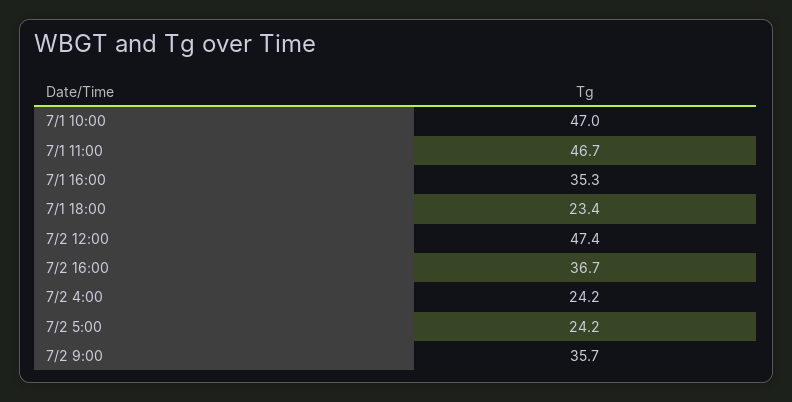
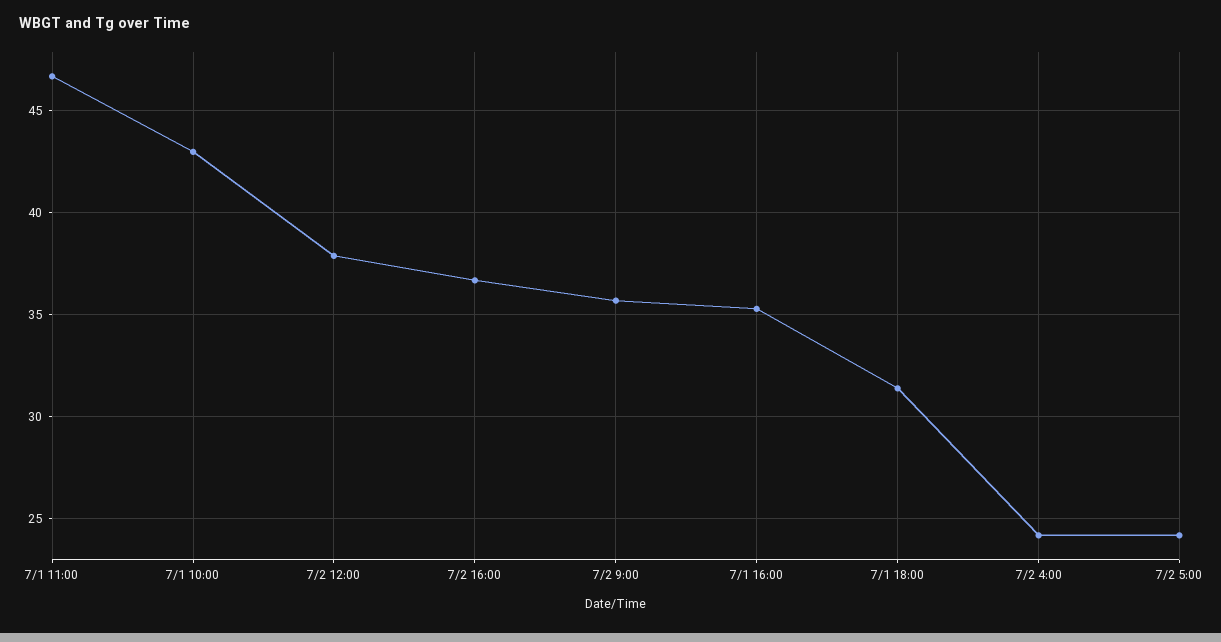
  {
-   "7/1 10:00": 47,
+   "7/1 10:00": 43,
    "7/1 11:00": 46.7,
    "7/1 16:00": 35.3,
-   "7/1 18:00": 23.4,
+   "7/1 18:00": 31.5,
-   "7/2 12:00": 47.4,
+   "7/2 12:00": 38,
    "7/2 16:00": 36.7,
    "7/2 4:00": 24.2,
    "7/2 5:00": 24.2,
    "7/2 9:00": 35.7
  }

